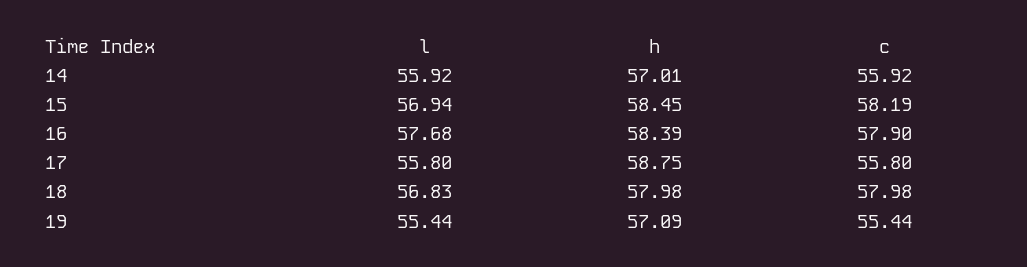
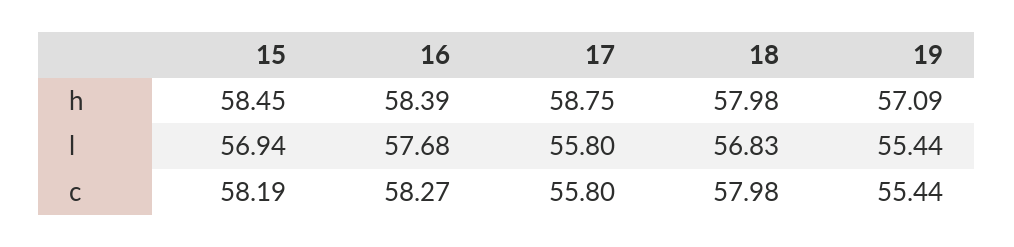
  {
    "l": {
-     "14": 55.92,
      "15": 56.94,
      "16": 57.68,
      "17": 55.8,
      "18": 56.83,
      "19": 55.44
    },
    "h": {
-     "14": 57.01,
      "15": 58.45,
      "16": 58.39,
      "17": 58.75,
      "18": 57.98,
      "19": 57.09
    },
    "c": {
-     "14": 55.92,
      "15": 58.19,
-     "16": 57.9,
+     "16": 58.27,
      "17": 55.8,
      "18": 57.98,
      "19": 55.44
    }
  }

